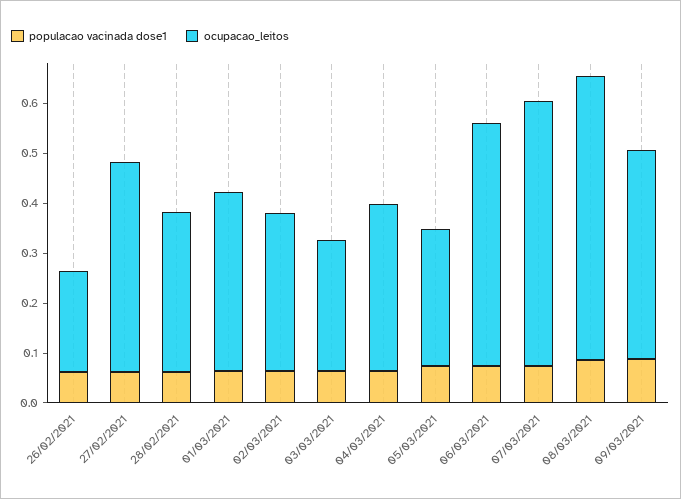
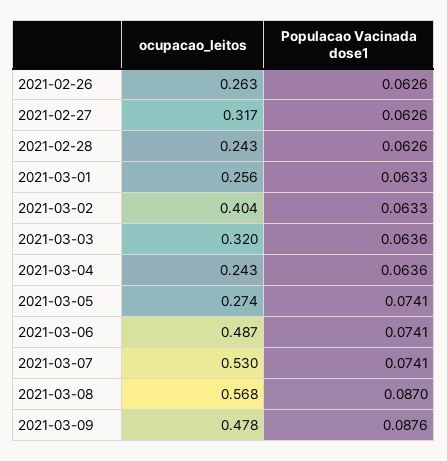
  {
    "populacao vacinada dose1": {
      "26/02/2021": 0.0626,
      "27/02/2021": 0.0626,
      "28/02/2021": 0.0626,
      "01/03/2021": 0.0633,
      "02/03/2021": 0.0633,
      "03/03/2021": 0.0636,
      "04/03/2021": 0.0636,
      "05/03/2021": 0.0741,
      "06/03/2021": 0.0741,
      "07/03/2021": 0.0741,
      "08/03/2021": 0.087,
      "09/03/2021": 0.0876
    },
    "ocupacao_leitos": {
-     "26/02/2021": 0.2,
+     "26/02/2021": 0.263,
-     "27/02/2021": 0.42,
+     "27/02/2021": 0.317,
-     "28/02/2021": 0.32,
+     "28/02/2021": 0.243,
-     "01/03/2021": 0.36,
+     "01/03/2021": 0.256,
-     "02/03/2021": 0.32,
+     "02/03/2021": 0.404,
-     "03/03/2021": 0.26,
+     "03/03/2021": 0.32,
-     "04/03/2021": 0.34,
+     "04/03/2021": 0.243,
      "05/03/2021": 0.274,
      "06/03/2021": 0.487,
      "07/03/2021": 0.53,
      "08/03/2021": 0.568,
-     "09/03/2021": 0.42
+     "09/03/2021": 0.478
    }
  }

